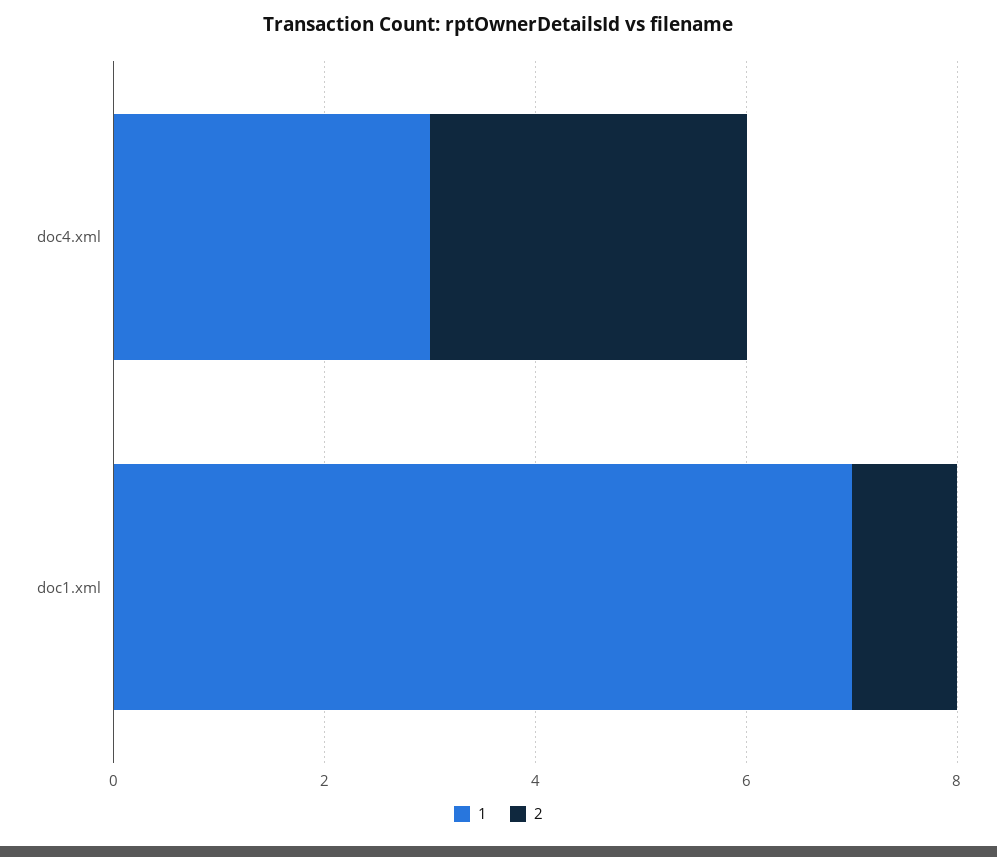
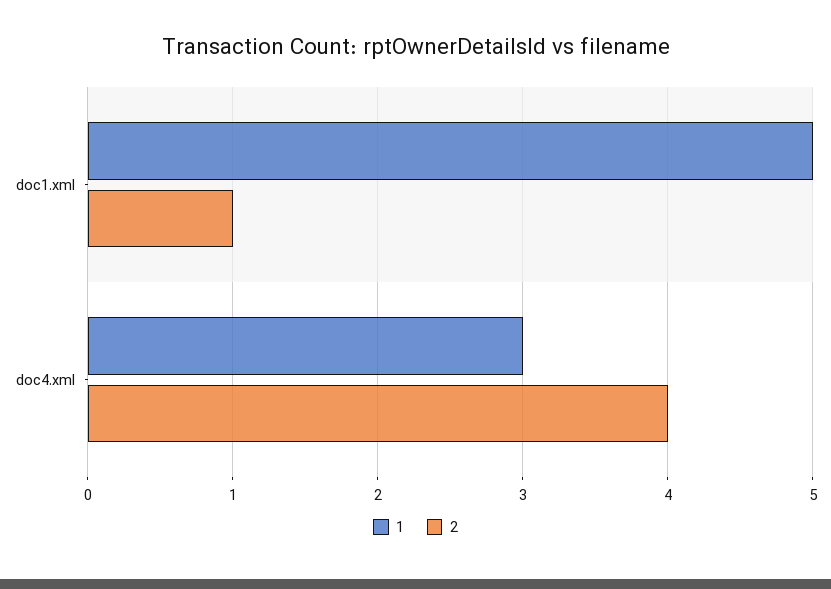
  {
    "1": {
      "doc4.xml": 3,
-     "doc1.xml": 7
+     "doc1.xml": 5
    },
    "2": {
-     "doc4.xml": 3,
+     "doc4.xml": 4,
      "doc1.xml": 1
    }
  }

